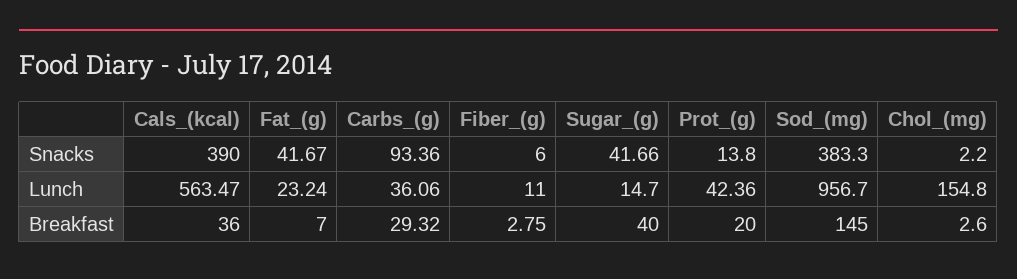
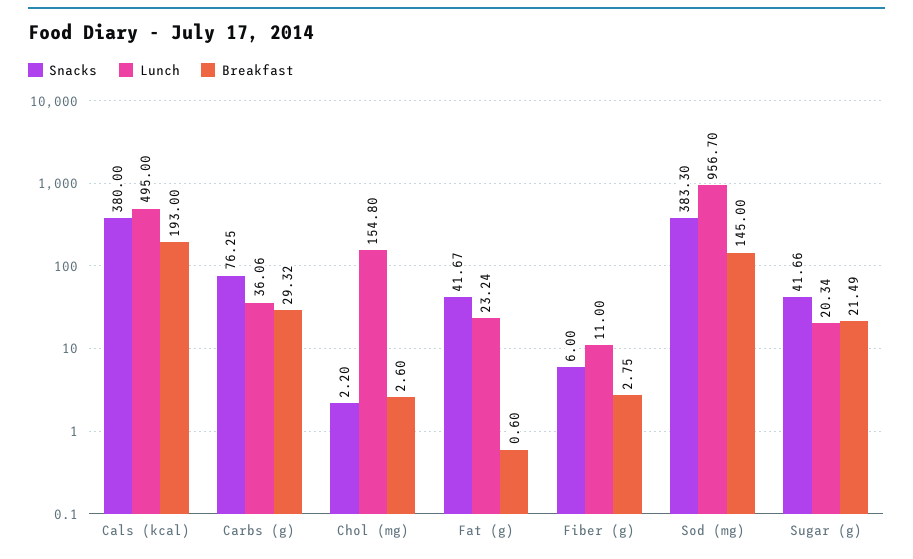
  {
    "Snacks": {
-     "Cals_(kcal)": 390,
+     "Cals_(kcal)": 380,
      "Fat_(g)": 41.67,
-     "Carbs_(g)": 93.36,
+     "Carbs_(g)": 76.25,
      "Fiber_(g)": 6,
      "Sugar_(g)": 41.66,
-     "Prot_(g)": 13.8,
      "Sod_(mg)": 383.3,
      "Chol_(mg)": 2.2
    },
    "Lunch": {
-     "Cals_(kcal)": 563.47,
+     "Cals_(kcal)": 495,
      "Fat_(g)": 23.24,
      "Carbs_(g)": 36.06,
      "Fiber_(g)": 11,
-     "Sugar_(g)": 14.7,
+     "Sugar_(g)": 20.34,
-     "Prot_(g)": 42.36,
      "Sod_(mg)": 956.7,
      "Chol_(mg)": 154.8
    },
    "Breakfast": {
-     "Cals_(kcal)": 36,
+     "Cals_(kcal)": 193,
-     "Fat_(g)": 7,
+     "Fat_(g)": 0.6,
      "Carbs_(g)": 29.32,
      "Fiber_(g)": 2.75,
-     "Sugar_(g)": 40,
+     "Sugar_(g)": 21.49,
-     "Prot_(g)": 20,
      "Sod_(mg)": 145,
      "Chol_(mg)": 2.6
    }
  }

